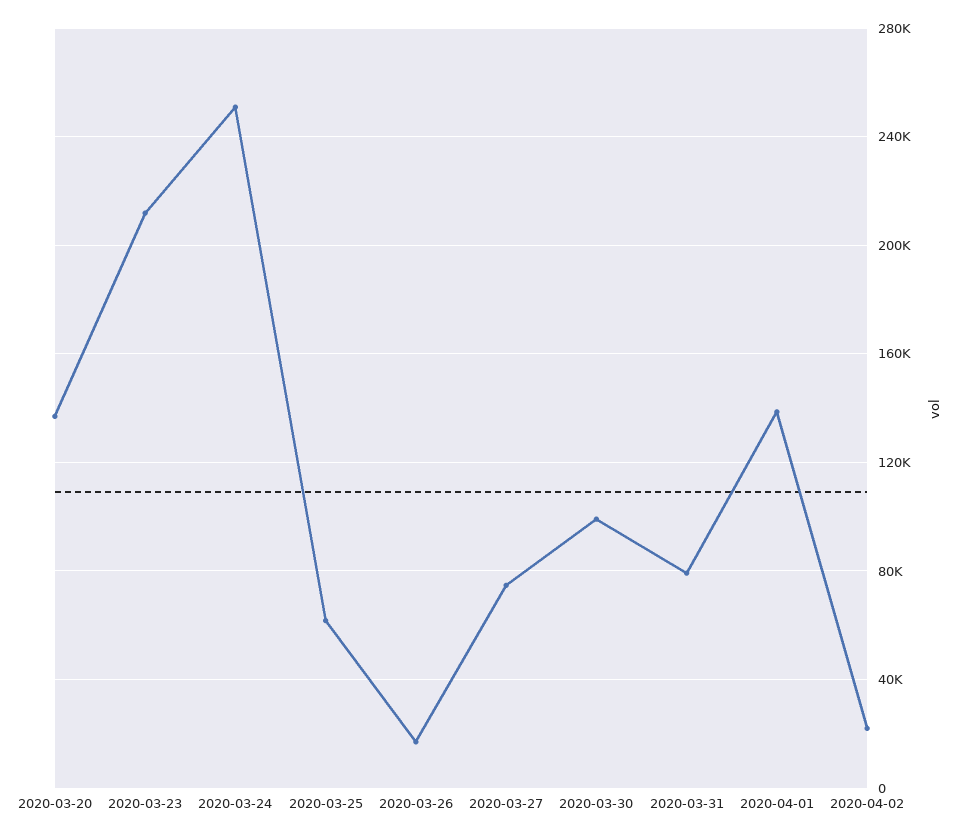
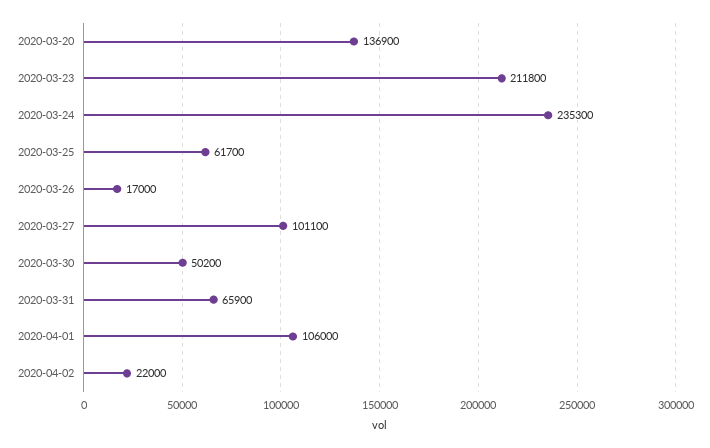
  {
    "2020-03-20": 136900,
    "2020-03-23": 211800,
-   "2020-03-24": 250000,
+   "2020-03-24": 235300,
    "2020-03-25": 61700,
    "2020-03-26": 17000,
-   "2020-03-27": 75000,
+   "2020-03-27": 101100,
-   "2020-03-30": 100000,
+   "2020-03-30": 50200,
-   "2020-03-31": 80000,
+   "2020-03-31": 65900,
-   "2020-04-01": 140000,
+   "2020-04-01": 106000,
    "2020-04-02": 22000
  }

